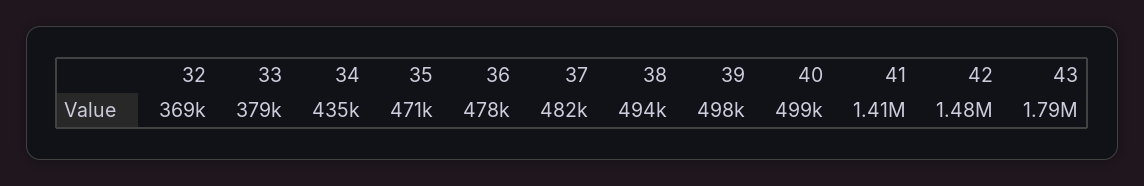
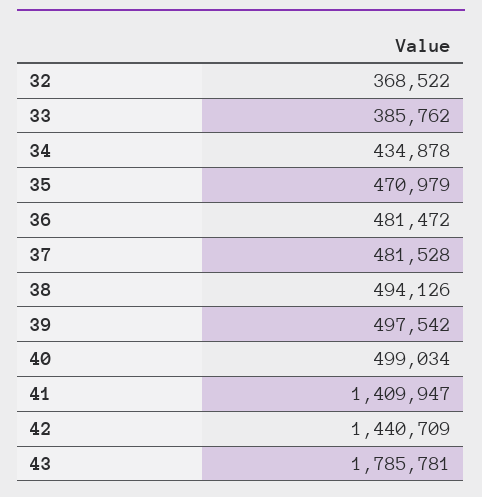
  {
    "32": 368522,
-   "33": 379000,
+   "33": 385762,
    "34": 434878,
    "35": 470979,
-   "36": 478000,
+   "36": 481472,
    "37": 481528,
    "38": 494126,
    "39": 497542,
    "40": 499034,
    "41": 1409947,
-   "42": 1480000,
+   "42": 1440709,
    "43": 1785781
  }

